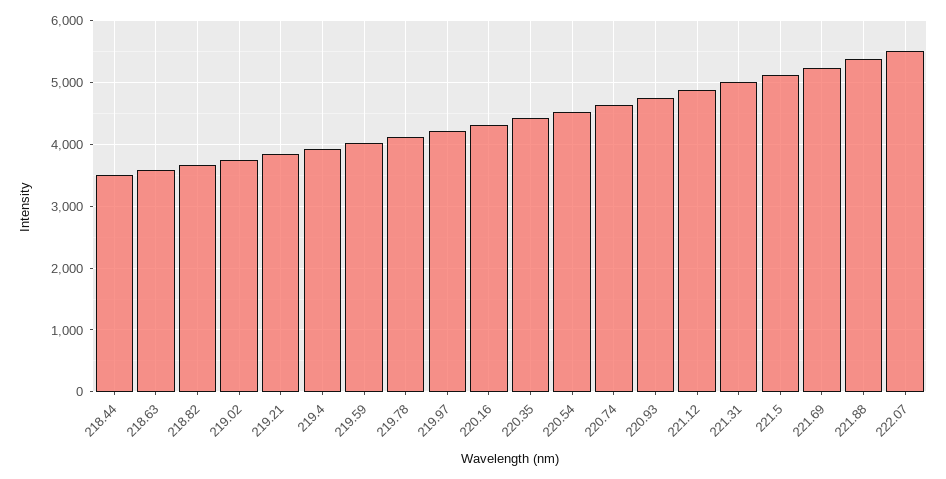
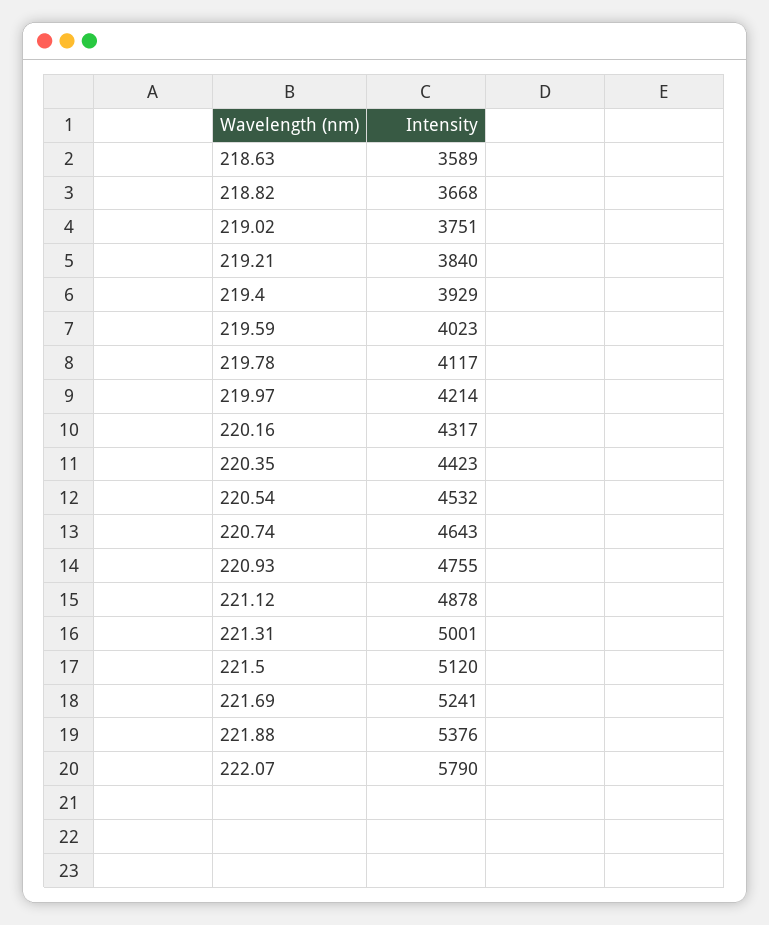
  {
-   "218.44": 3500,
    "218.63": 3589,
    "218.82": 3668,
    "219.02": 3751,
    "219.21": 3840,
    "219.4": 3929,
    "219.59": 4023,
    "219.78": 4117,
    "219.97": 4214,
    "220.16": 4317,
    "220.35": 4423,
    "220.54": 4532,
    "220.74": 4643,
    "220.93": 4755,
    "221.12": 4878,
    "221.31": 5001,
    "221.5": 5120,
    "221.69": 5241,
    "221.88": 5376,
-   "222.07": 5500
+   "222.07": 5790
  }

